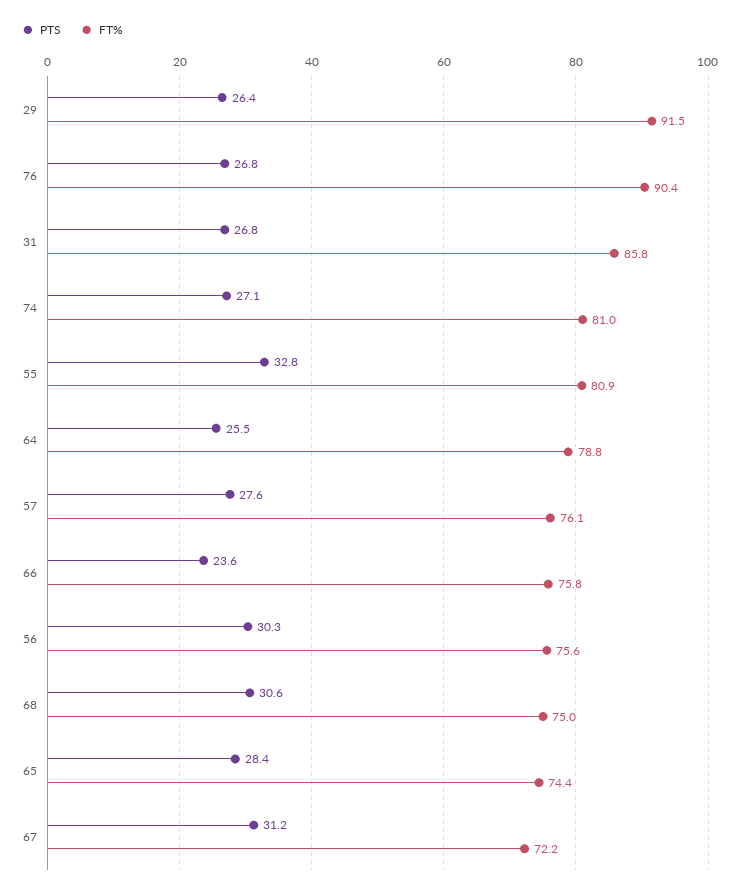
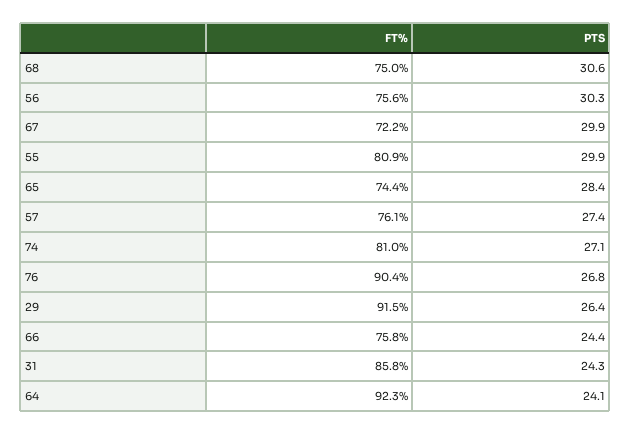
  {
    "PTS": {
      "29": 26.4,
      "76": 26.8,
-     "31": 26.8,
+     "31": 24.3,
      "74": 27.1,
-     "55": 32.8,
+     "55": 29.9,
-     "64": 25.5,
+     "64": 24.1,
-     "57": 27.6,
+     "57": 27.4,
-     "66": 23.6,
+     "66": 24.4,
      "56": 30.3,
      "68": 30.6,
      "65": 28.4,
-     "67": 31.2
+     "67": 29.9
    },
    "FT%": {
      "29": 91.5,
      "76": 90.4,
      "31": 85.8,
      "74": 81,
      "55": 80.9,
-     "64": 78.8,
+     "64": 92.3,
      "57": 76.1,
      "66": 75.8,
      "56": 75.6,
      "68": 75,
      "65": 74.4,
      "67": 72.2
    }
  }

